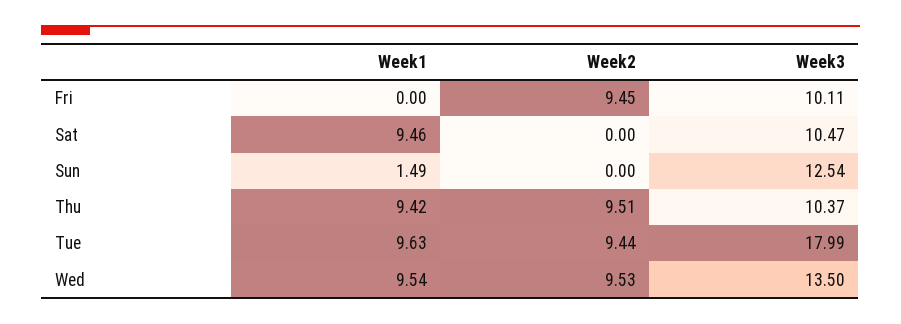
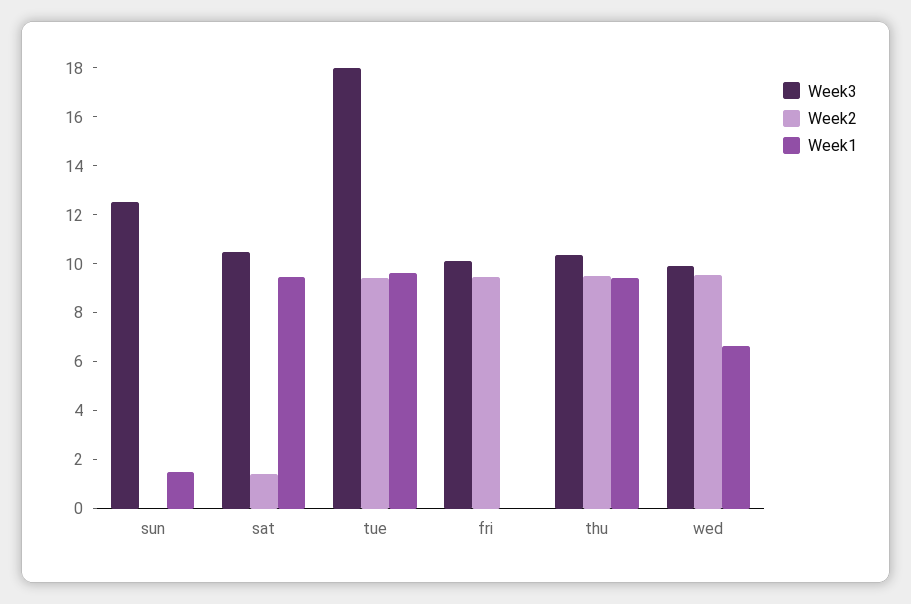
  {
    "Week1": {
      "Fri": 0,
      "Sat": 9.46,
      "Sun": 1.49,
      "Thu": 9.42,
      "Tue": 9.63,
-     "Wed": 9.54
+     "Wed": 6.5
    },
    "Week2": {
      "Fri": 9.45,
-     "Sat": 0,
+     "Sat": 1.5,
      "Sun": 0,
      "Thu": 9.51,
      "Tue": 9.44,
      "Wed": 9.53
    },
    "Week3": {
      "Fri": 10.11,
      "Sat": 10.47,
      "Sun": 12.54,
      "Thu": 10.37,
      "Tue": 17.99,
-     "Wed": 13.5
+     "Wed": 10
    }
  }

